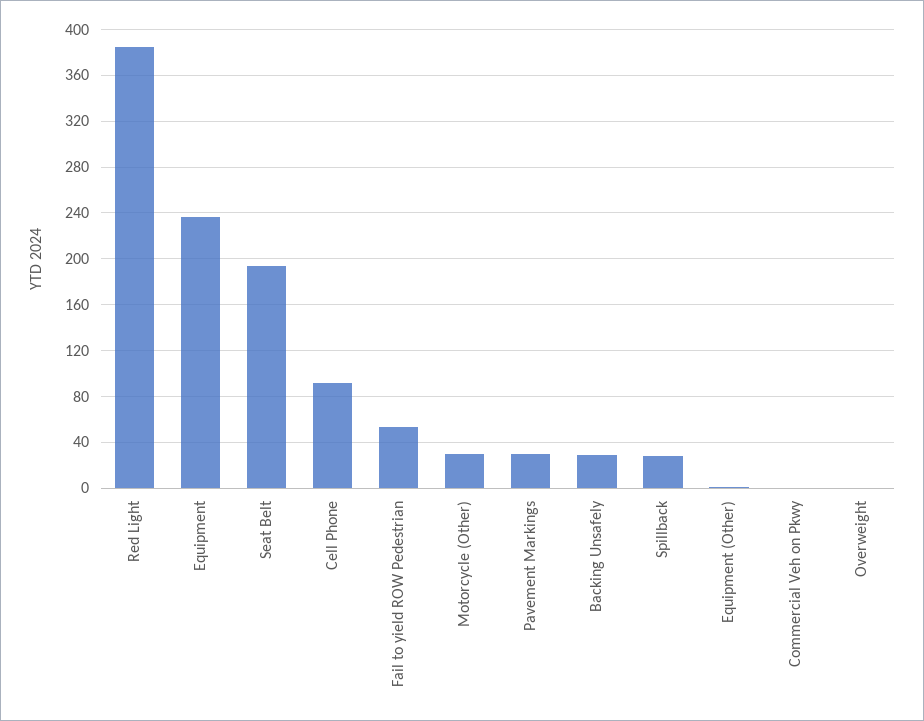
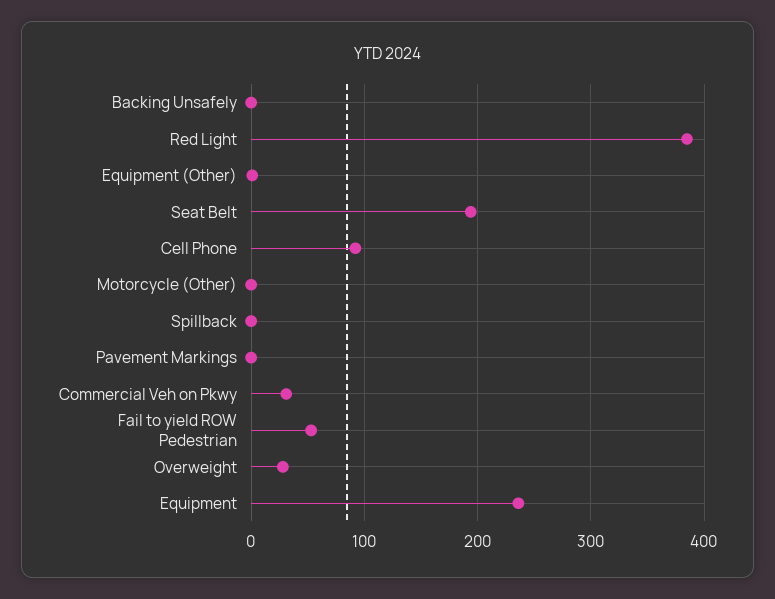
  {
    "Red Light": 390,
    "Equipment": 240,
    "Seat Belt": 190,
    "Cell Phone": 90,
    "Fail to yield ROW Pedestrian": 50,
-   "Motorcycle (Other)": 30,
+   "Motorcycle (Other)": 0,
-   "Pavement Markings": 30,
+   "Pavement Markings": 0,
-   "Backing Unsafely": 30,
+   "Backing Unsafely": 0,
-   "Spillback": 30,
+   "Spillback": 0,
    "Equipment (Other)": 0,
-   "Commercial Veh on Pkwy": 0,
+   "Commercial Veh on Pkwy": 30,
-   "Overweight": 0
+   "Overweight": 30
  }

